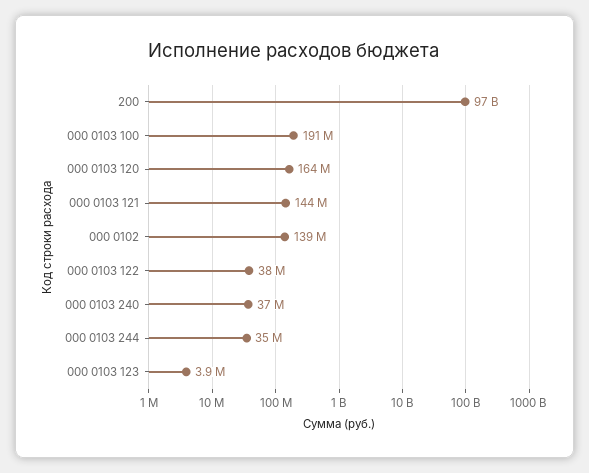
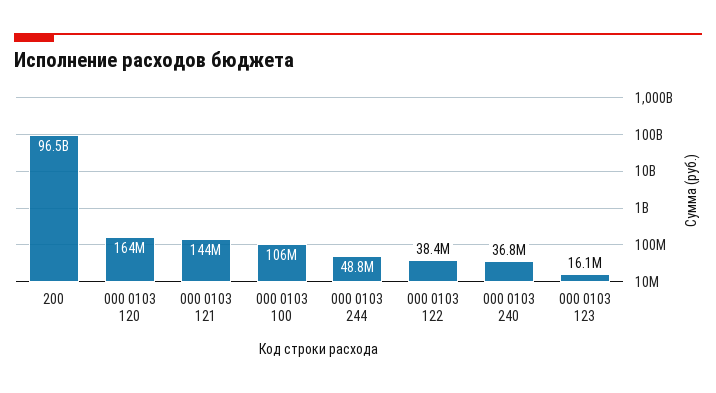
  {
    "200": 96500000000,
-   "000 0103 100": 191000000,
+   "000 0103 100": 106000000,
    "000 0103 120": 164000000,
    "000 0103 121": 144000000,
-   "000 0102": 139000000,
    "000 0103 122": 38400000,
    "000 0103 240": 36800000,
-   "000 0103 244": 35000000,
+   "000 0103 244": 48800000,
-   "000 0103 123": 3900000
+   "000 0103 123": 16100000
  }

